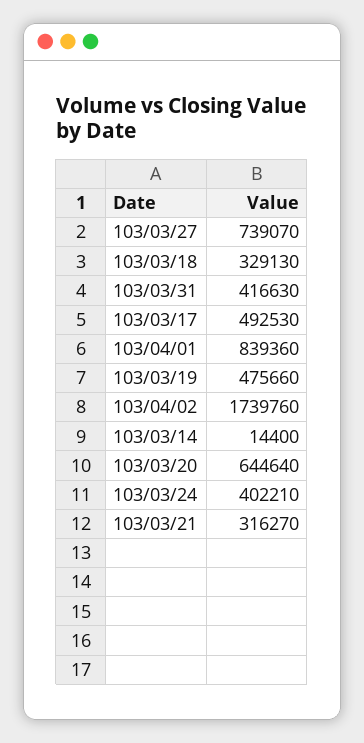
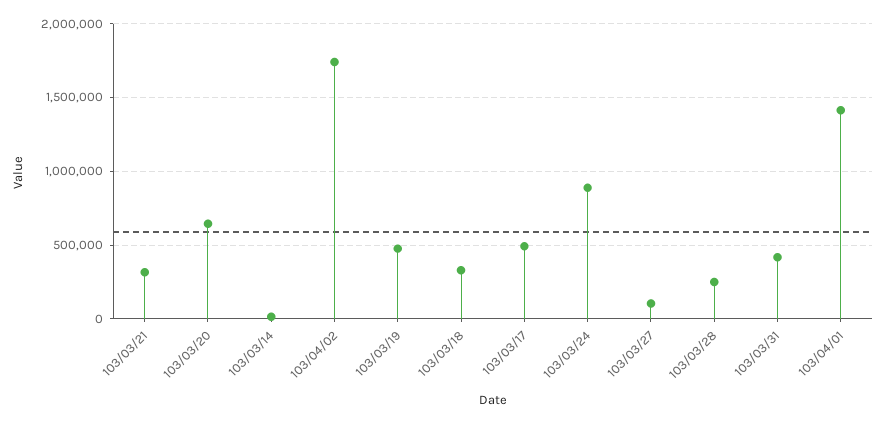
  {
-   "103/03/27": 739070,
+   "103/03/27": 100000,
    "103/03/18": 329130,
    "103/03/31": 416630,
    "103/03/17": 492530,
-   "103/04/01": 839360,
+   "103/04/01": 1400000,
    "103/03/19": 475660,
    "103/04/02": 1739760,
    "103/03/14": 14400,
    "103/03/20": 644640,
-   "103/03/24": 402210,
+   "103/03/24": 900000,
-   "103/03/21": 316270
+   "103/03/21": 316270,
+   "103/03/28": 250000
  }

